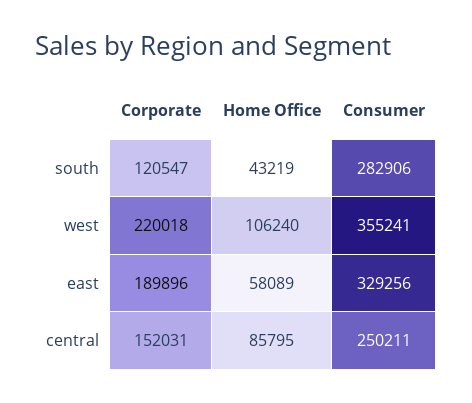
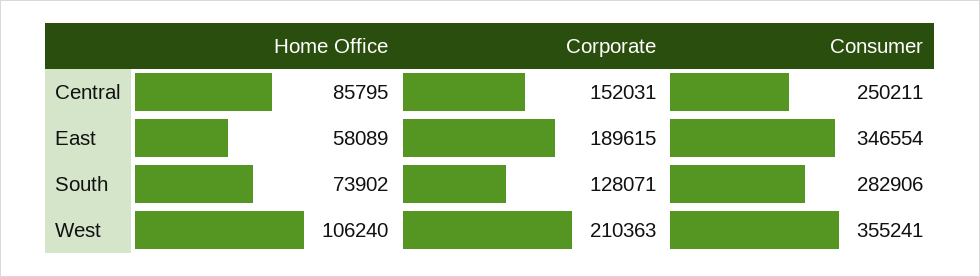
  {
    "Corporate": {
-     "south": 120547,
+     "south": 128071,
-     "west": 220018,
+     "west": 210363,
-     "east": 189896,
+     "east": 189615,
      "central": 152031
    },
    "Home Office": {
-     "south": 43219,
+     "south": 73902,
      "west": 106240,
      "east": 58089,
      "central": 85795
    },
    "Consumer": {
      "south": 282906,
      "west": 355241,
-     "east": 329256,
+     "east": 346554,
      "central": 250211
    }
  }

